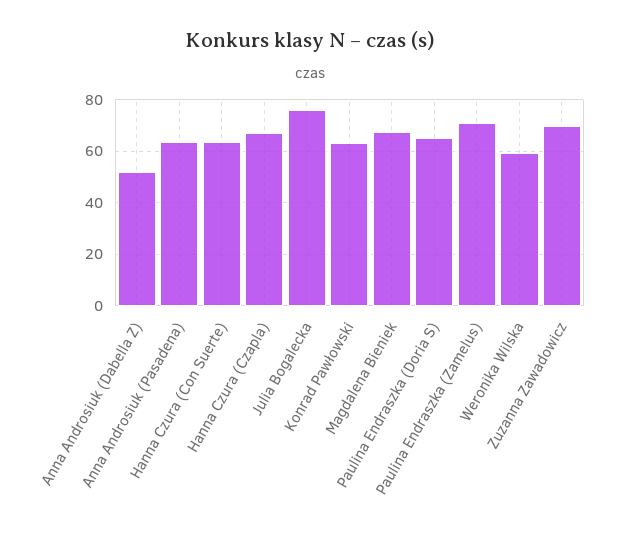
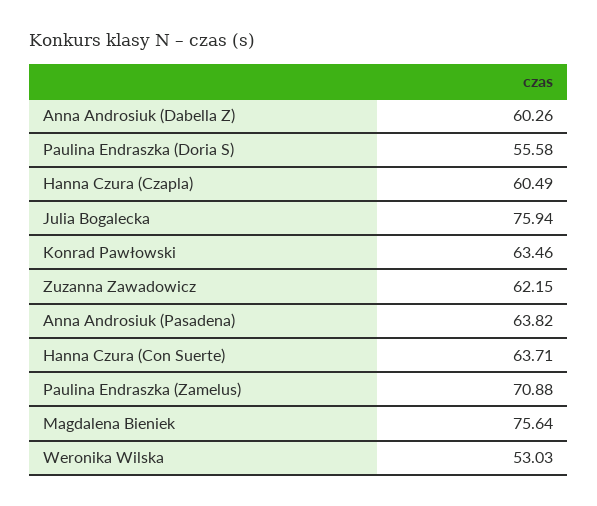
  {
-   "Anna Androsiuk (Dabella Z)": 52.5,
+   "Anna Androsiuk (Dabella Z)": 60.26,
    "Anna Androsiuk (Pasadena)": 63.82,
    "Hanna Czura (Con Suerte)": 63.71,
-   "Hanna Czura (Czapla)": 67.5,
+   "Hanna Czura (Czapla)": 60.49,
    "Julia Bogalecka": 75.94,
    "Konrad Pawłowski": 63.46,
-   "Magdalena Bieniek": 67.5,
+   "Magdalena Bieniek": 75.64,
-   "Paulina Endraszka (Doria S)": 65,
+   "Paulina Endraszka (Doria S)": 55.58,
    "Paulina Endraszka (Zamelus)": 70.88,
-   "Weronika Wilska": 60,
+   "Weronika Wilska": 53.03,
-   "Zuzanna Zawadowicz": 70
+   "Zuzanna Zawadowicz": 62.15
  }

